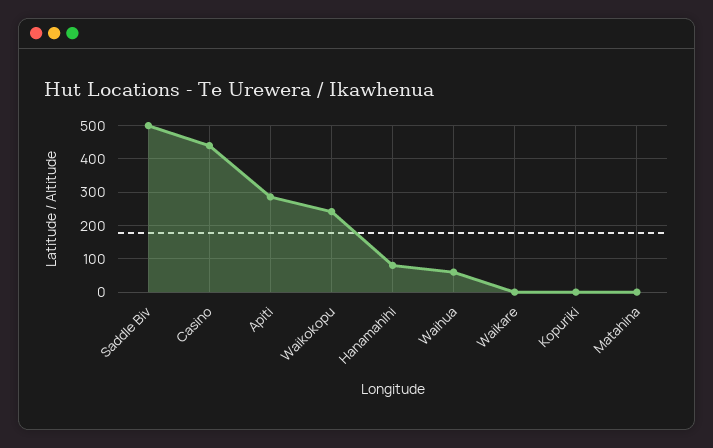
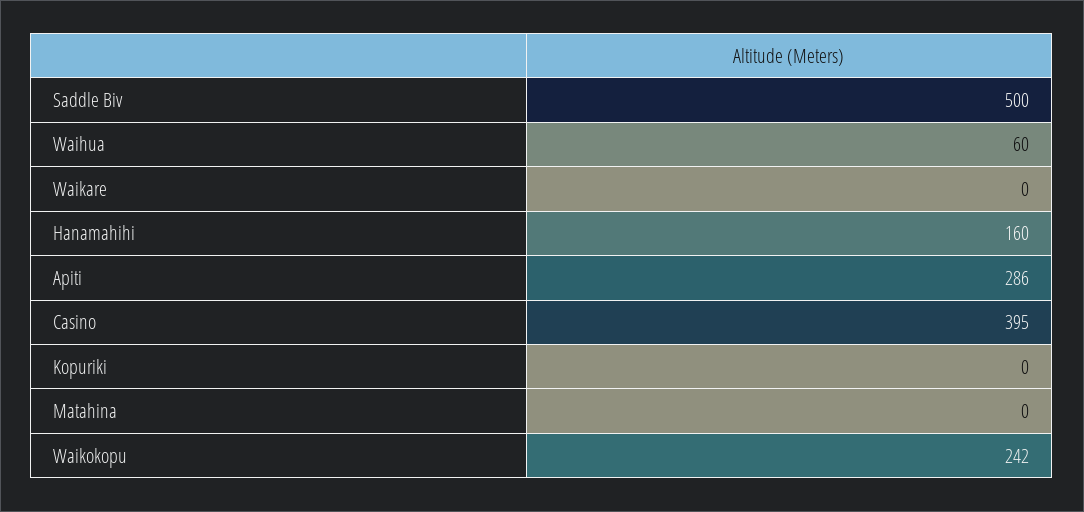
  {
    "Saddle Biv": 500,
-   "Casino": 440,
+   "Casino": 395,
    "Apiti": 286,
    "Waikokopu": 242,
-   "Hanamahihi": 80,
+   "Hanamahihi": 160,
    "Waihua": 60,
    "Waikare": 0,
    "Kopuriki": 0,
    "Matahina": 0
  }

